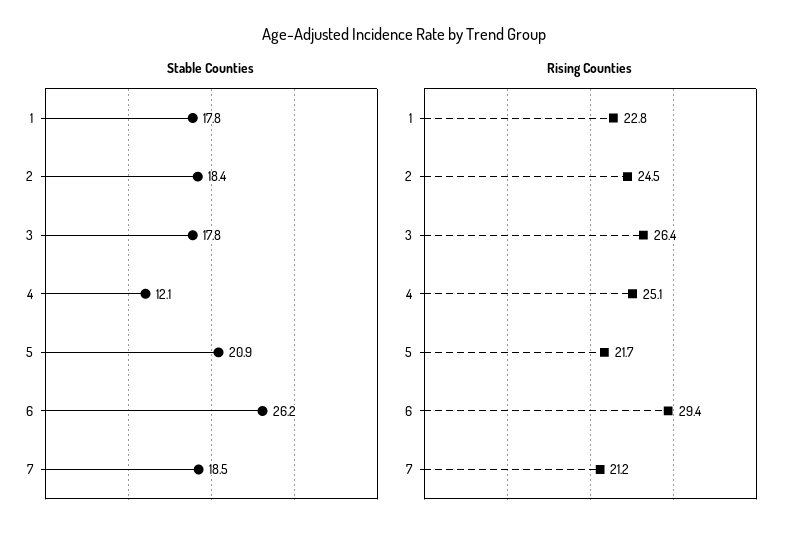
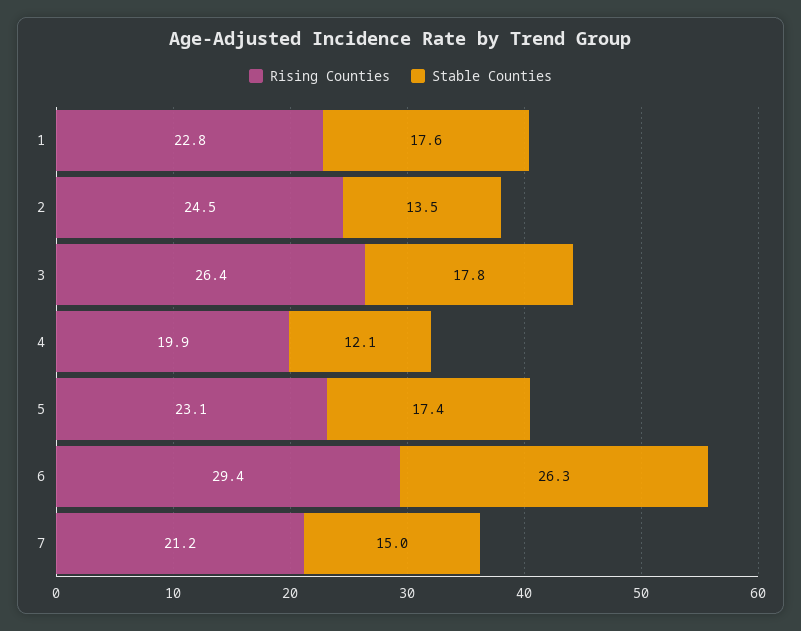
  {
    "Stable Counties": {
-     "1": 17.8,
+     "1": 17.6,
-     "2": 18.4,
+     "2": 13.5,
      "3": 17.8,
      "4": 12.1,
-     "5": 20.9,
+     "5": 17.4,
-     "6": 26.2,
+     "6": 26.3,
-     "7": 18.5
+     "7": 15
    },
    "Rising Counties": {
      "1": 22.8,
      "2": 24.5,
      "3": 26.4,
-     "4": 25.1,
+     "4": 19.9,
-     "5": 21.7,
+     "5": 23.1,
      "6": 29.4,
      "7": 21.2
    }
  }

